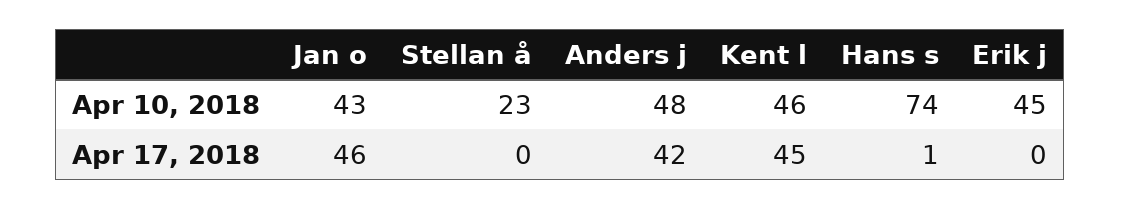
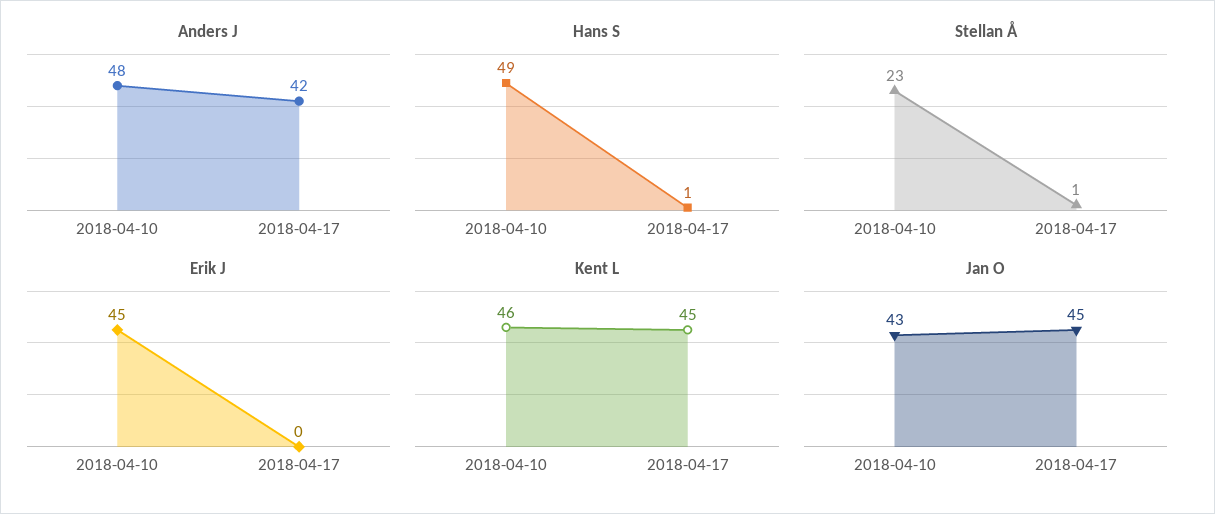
  {
    "Jan o": {
      "Apr 10, 2018": 43,
-     "Apr 17, 2018": 46
+     "Apr 17, 2018": 45
    },
    "Stellan å": {
      "Apr 10, 2018": 23,
-     "Apr 17, 2018": 0
+     "Apr 17, 2018": 1
    },
    "Anders j": {
      "Apr 10, 2018": 48,
      "Apr 17, 2018": 42
    },
    "Kent l": {
      "Apr 10, 2018": 46,
      "Apr 17, 2018": 45
    },
    "Hans s": {
-     "Apr 10, 2018": 74,
+     "Apr 10, 2018": 49,
      "Apr 17, 2018": 1
    },
    "Erik j": {
      "Apr 10, 2018": 45,
      "Apr 17, 2018": 0
    }
  }

